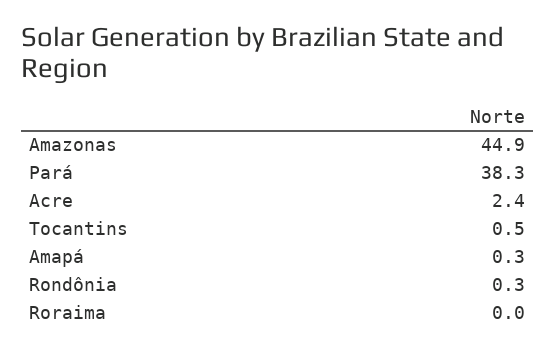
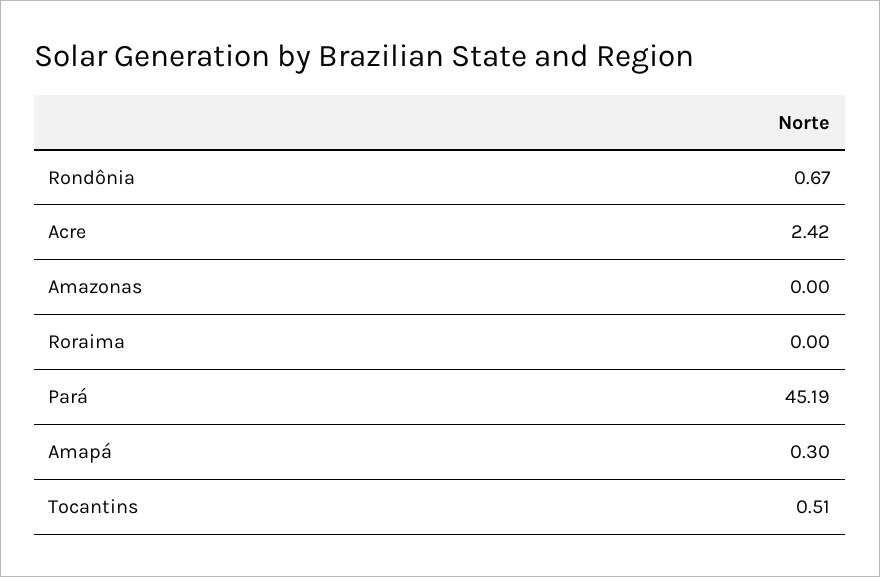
  {
-   "Amazonas": 44.9,
+   "Amazonas": 0,
-   "Pará": 38.3,
+   "Pará": 45.19,
    "Acre": 2.42,
    "Tocantins": 0.51,
    "Amapá": 0.3,
-   "Rondônia": 0.3,
+   "Rondônia": 0.67,
    "Roraima": 0
  }

